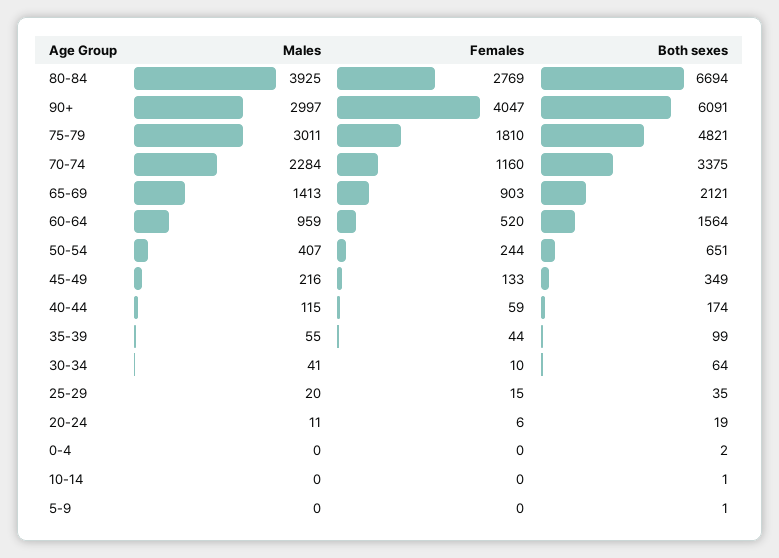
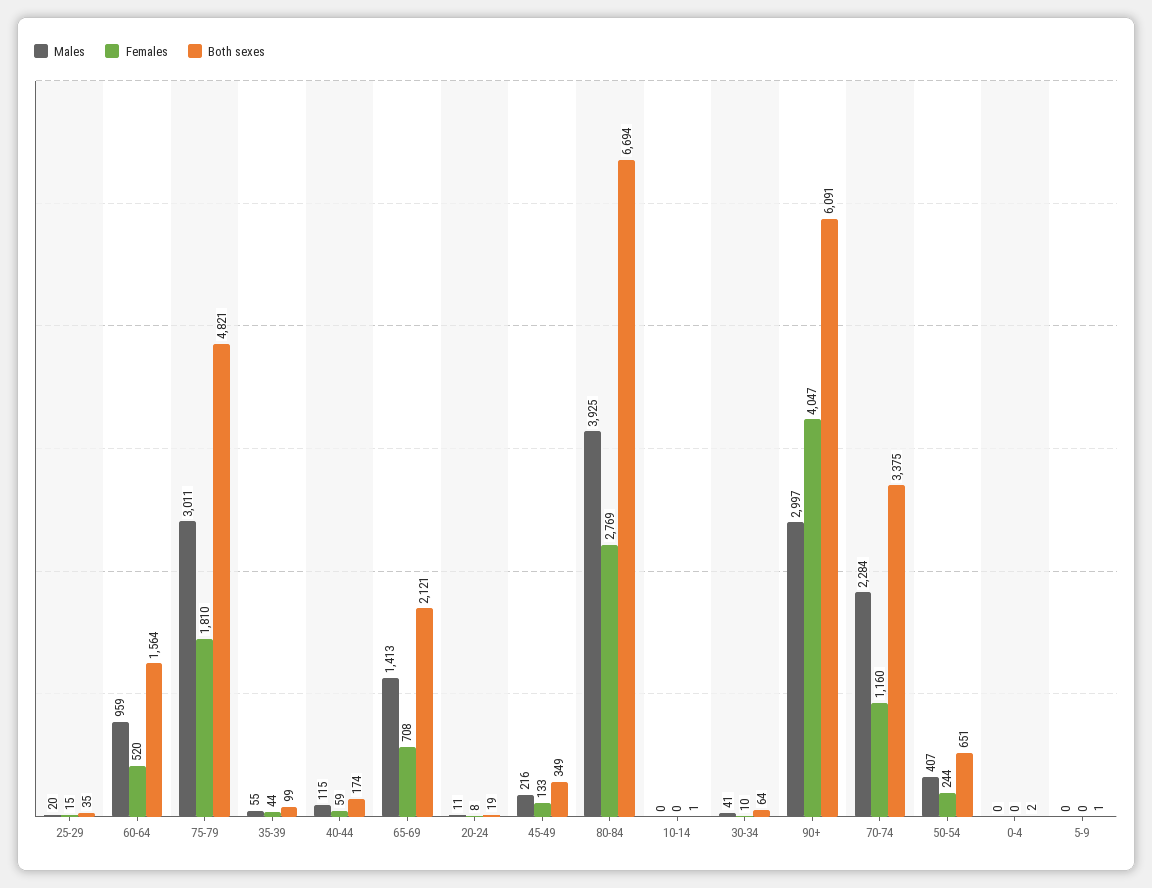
  {
    "Males": {
      "80-84": 3925,
      "90+": 2997,
      "75-79": 3011,
      "70-74": 2284,
      "65-69": 1413,
      "60-64": 959,
      "50-54": 407,
      "45-49": 216,
      "40-44": 115,
      "35-39": 55,
      "30-34": 41,
      "25-29": 20,
      "20-24": 11,
      "0-4": 0,
      "10-14": 0,
      "5-9": 0
    },
    "Females": {
      "80-84": 2769,
      "90+": 4047,
      "75-79": 1810,
      "70-74": 1160,
-     "65-69": 903,
+     "65-69": 708,
      "60-64": 520,
      "50-54": 244,
      "45-49": 133,
      "40-44": 59,
      "35-39": 44,
      "30-34": 10,
      "25-29": 15,
-     "20-24": 6,
+     "20-24": 8,
      "0-4": 0,
      "10-14": 0,
      "5-9": 0
    },
    "Both sexes": {
      "80-84": 6694,
      "90+": 6091,
      "75-79": 4821,
      "70-74": 3375,
      "65-69": 2121,
      "60-64": 1564,
      "50-54": 651,
      "45-49": 349,
      "40-44": 174,
      "35-39": 99,
      "30-34": 64,
      "25-29": 35,
      "20-24": 19,
      "0-4": 2,
      "10-14": 1,
      "5-9": 1
    }
  }

